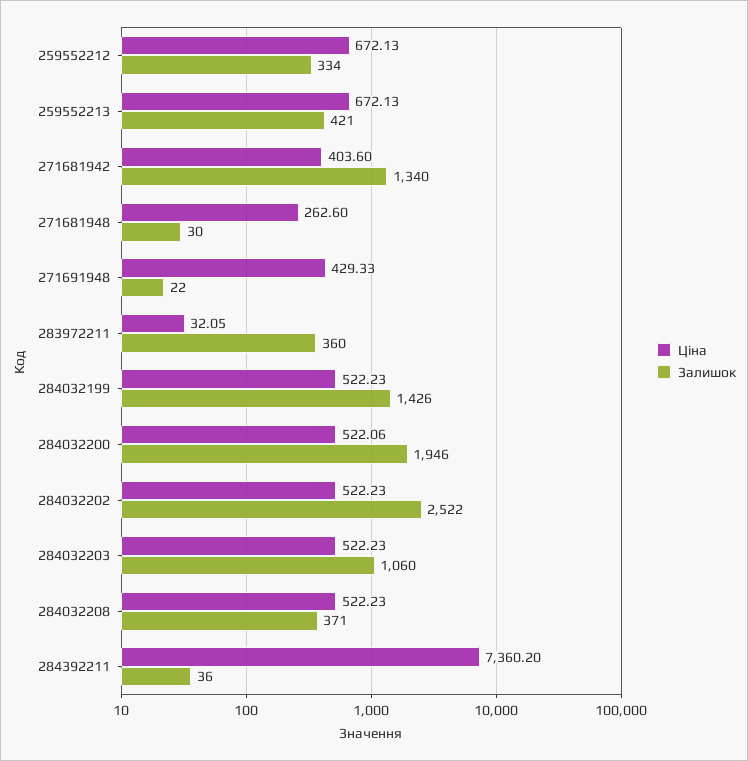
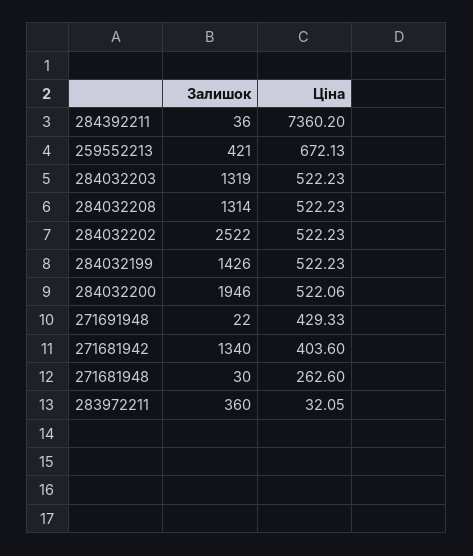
  {
    "Ціна": {
-     "259552212": 672.13,
      "259552213": 672.13,
      "271681942": 403.6,
      "271681948": 262.6,
      "271691948": 429.33,
      "283972211": 32.05,
      "284032199": 522.23,
      "284032200": 522.06,
      "284032202": 522.23,
      "284032203": 522.23,
      "284032208": 522.23,
      "284392211": 7360.2
    },
    "Залишок": {
-     "259552212": 334,
      "259552213": 421,
      "271681942": 1340,
      "271681948": 30,
      "271691948": 22,
      "283972211": 360,
      "284032199": 1426,
      "284032200": 1946,
      "284032202": 2522,
-     "284032203": 1060,
+     "284032203": 1319,
-     "284032208": 371,
+     "284032208": 1314,
      "284392211": 36
    }
  }

